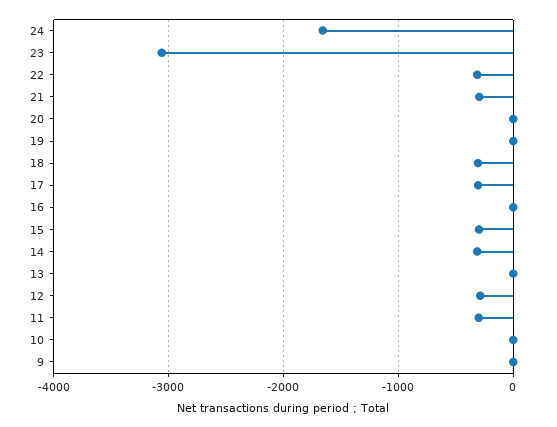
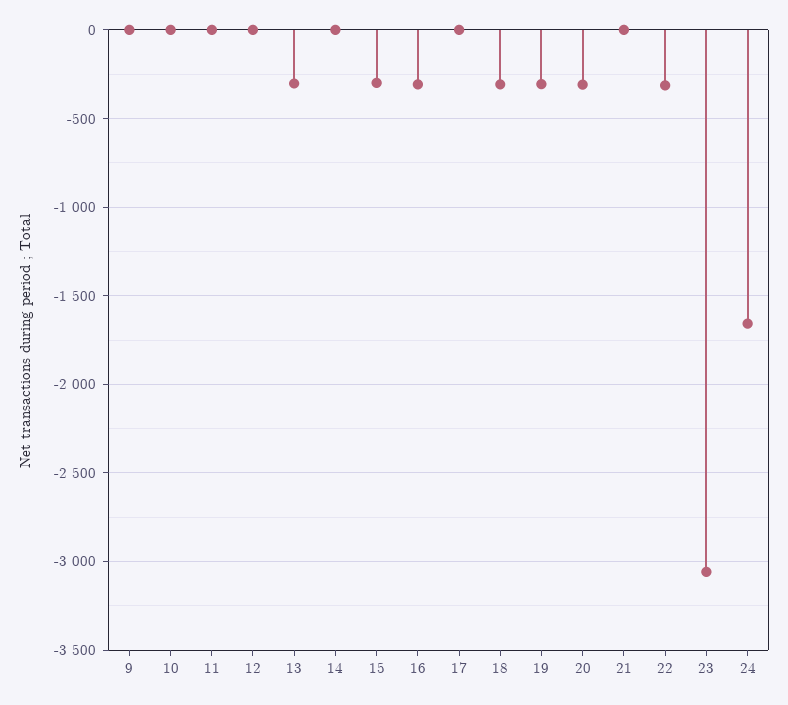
  {
    "24": -1650,
    "23": -3050,
    "22": -300,
-   "21": -300,
+   "21": 0,
-   "20": 0,
+   "20": -300,
-   "19": 0,
+   "19": -300,
    "18": -300,
-   "17": -300,
+   "17": 0,
-   "16": 0,
+   "16": -300,
    "15": -300,
-   "14": -300,
+   "14": 0,
-   "13": 0,
+   "13": -300,
-   "12": -300,
+   "12": 0,
-   "11": -300,
+   "11": 0,
    "10": 0,
    "9": 0
  }

